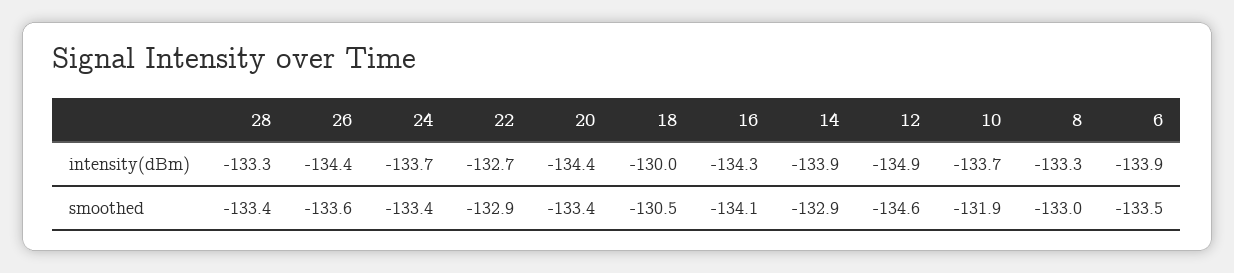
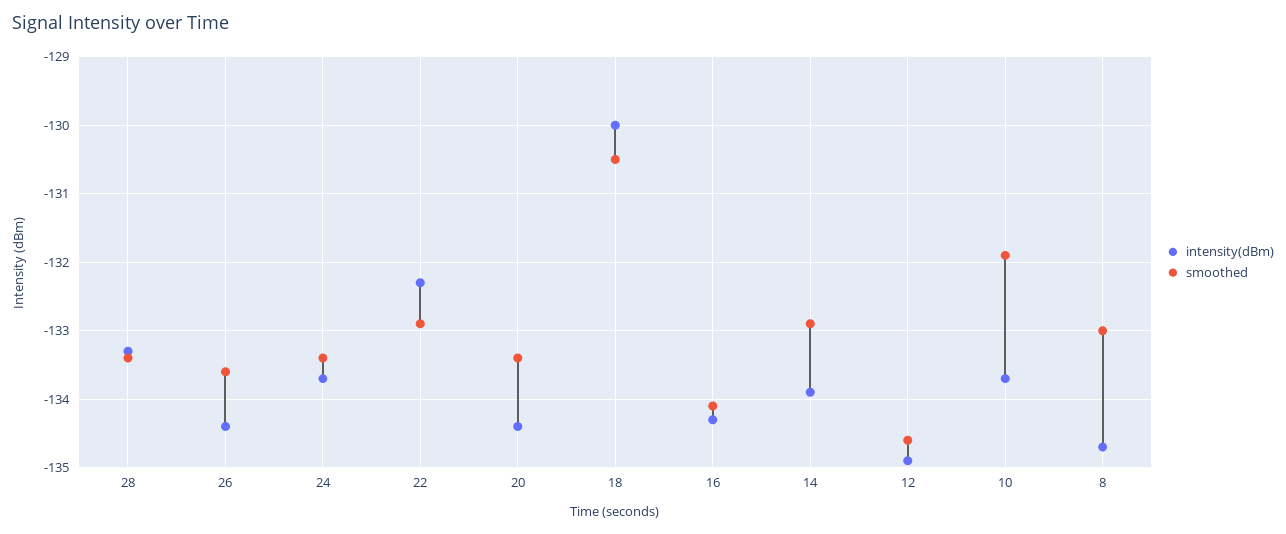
  {
    "intensity(dBm)": {
      "28": -133.3,
      "26": -134.4,
      "24": -133.7,
-     "22": -132.7,
+     "22": -132.3,
      "20": -134.4,
      "18": -130,
      "16": -134.3,
      "14": -133.9,
      "12": -134.9,
      "10": -133.7,
-     "8": -133.3,
+     "8": -134.7
-     "6": -133.9
    },
    "smoothed": {
      "28": -133.4,
      "26": -133.6,
      "24": -133.4,
      "22": -132.9,
      "20": -133.4,
      "18": -130.5,
      "16": -134.1,
      "14": -132.9,
      "12": -134.6,
      "10": -131.9,
-     "8": -133,
+     "8": -133
-     "6": -133.5
    }
  }

